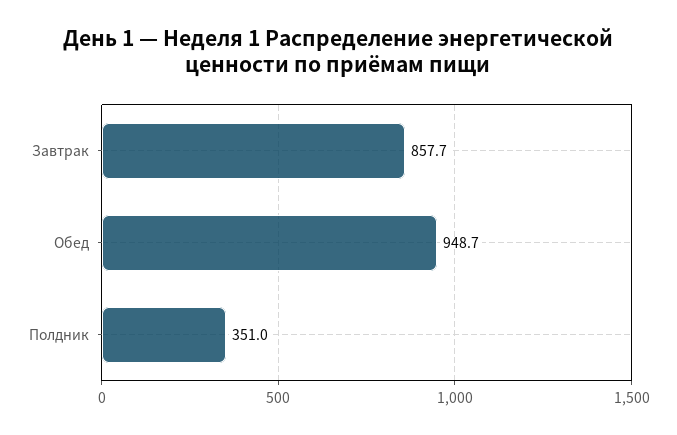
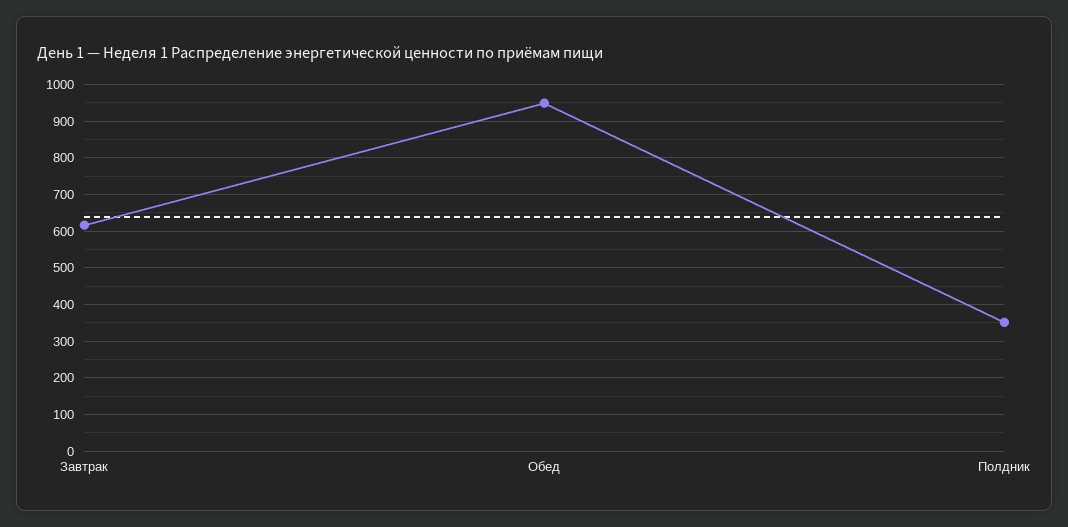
  {
-   "Завтрак": 857.7,
+   "Завтрак": 620,
    "Обед": 948.7,
    "Полдник": 351
  }

